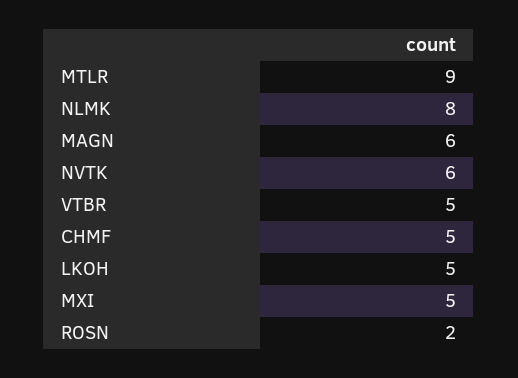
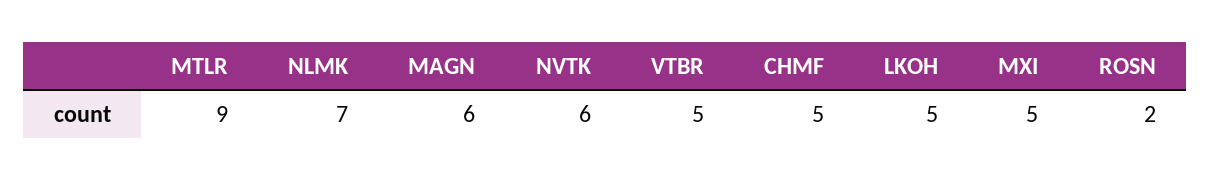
  {
    "MTLR": 9,
-   "NLMK": 8,
+   "NLMK": 7,
    "MAGN": 6,
    "NVTK": 6,
    "VTBR": 5,
    "CHMF": 5,
    "LKOH": 5,
    "MXI": 5,
    "ROSN": 2
  }

